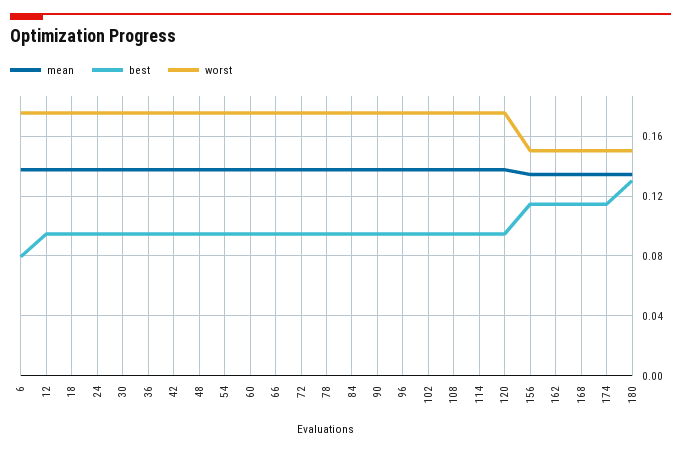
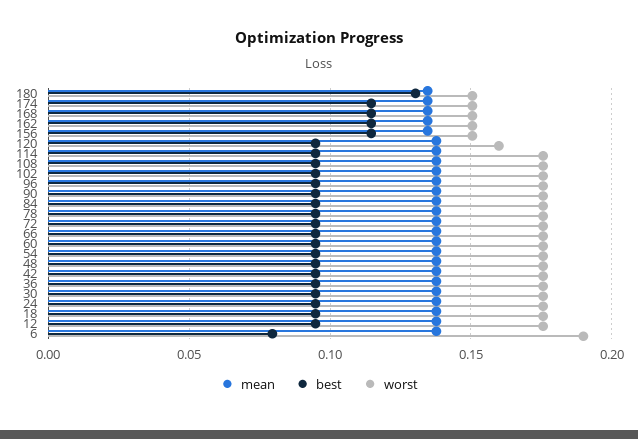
  {
    "mean": {
      "6": 0.14,
      "12": 0.14,
      "18": 0.14,
      "24": 0.14,
      "30": 0.14,
      "36": 0.14,
      "42": 0.14,
      "48": 0.14,
      "54": 0.14,
      "60": 0.14,
      "66": 0.14,
      "72": 0.14,
      "78": 0.14,
      "84": 0.14,
      "90": 0.14,
      "96": 0.14,
      "102": 0.14,
      "108": 0.14,
      "114": 0.14,
      "120": 0.14,
      "156": 0.135,
      "162": 0.135,
      "168": 0.135,
      "174": 0.135,
      "180": 0.135
    },
    "best": {
      "6": 0.08,
      "12": 0.095,
      "18": 0.095,
      "24": 0.095,
      "30": 0.095,
      "36": 0.095,
      "42": 0.095,
      "48": 0.095,
      "54": 0.095,
      "60": 0.095,
      "66": 0.095,
      "72": 0.095,
      "78": 0.095,
      "84": 0.095,
      "90": 0.095,
      "96": 0.095,
      "102": 0.095,
      "108": 0.095,
      "114": 0.095,
      "120": 0.095,
      "156": 0.115,
      "162": 0.115,
      "168": 0.115,
      "174": 0.115,
      "180": 0.13
    },
    "worst": {
-     "6": 0.175,
+     "6": 0.19,
      "12": 0.175,
      "18": 0.175,
      "24": 0.175,
      "30": 0.175,
      "36": 0.175,
      "42": 0.175,
      "48": 0.175,
      "54": 0.175,
      "60": 0.175,
      "66": 0.175,
      "72": 0.175,
      "78": 0.175,
      "84": 0.175,
      "90": 0.175,
      "96": 0.175,
      "102": 0.175,
      "108": 0.175,
      "114": 0.175,
-     "120": 0.175,
+     "120": 0.16,
      "156": 0.15,
      "162": 0.15,
      "168": 0.15,
      "174": 0.15,
      "180": 0.15
    }
  }

